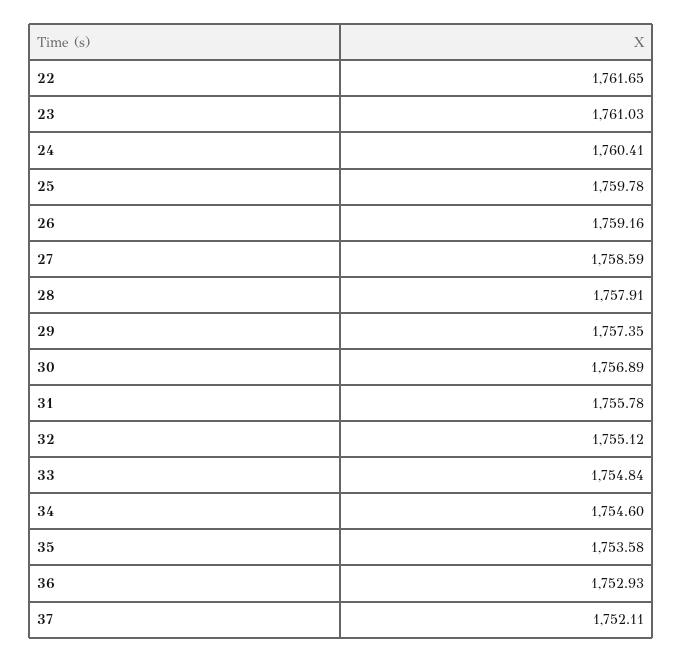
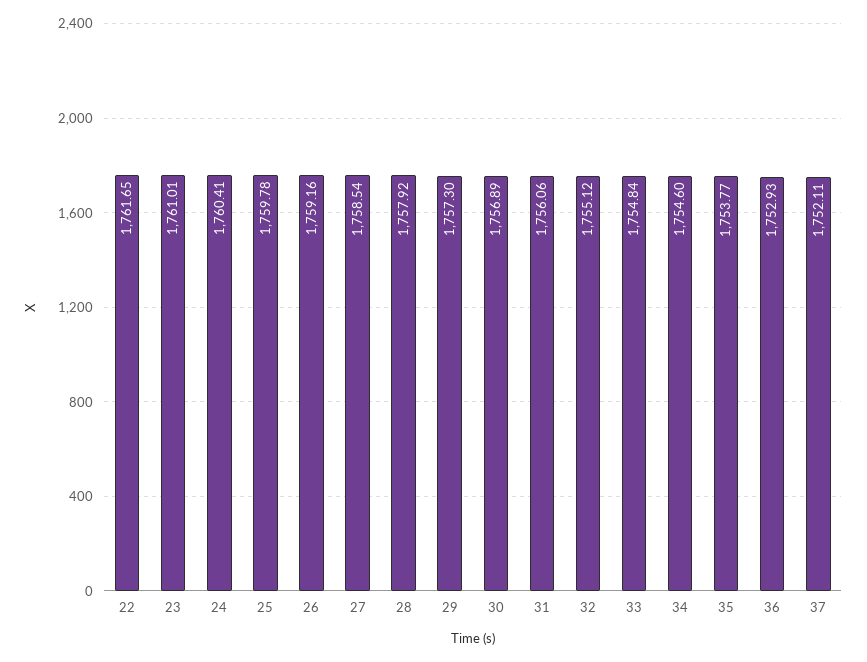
  {
    "22": 1761.65,
-   "23": 1761.03,
+   "23": 1761.01,
    "24": 1760.41,
    "25": 1759.78,
    "26": 1759.16,
-   "27": 1758.59,
+   "27": 1758.54,
-   "28": 1757.91,
+   "28": 1757.92,
-   "29": 1757.35,
+   "29": 1757.3,
    "30": 1756.89,
-   "31": 1755.78,
+   "31": 1756.06,
    "32": 1755.12,
    "33": 1754.84,
    "34": 1754.6,
-   "35": 1753.58,
+   "35": 1753.77,
    "36": 1752.93,
    "37": 1752.11
  }

